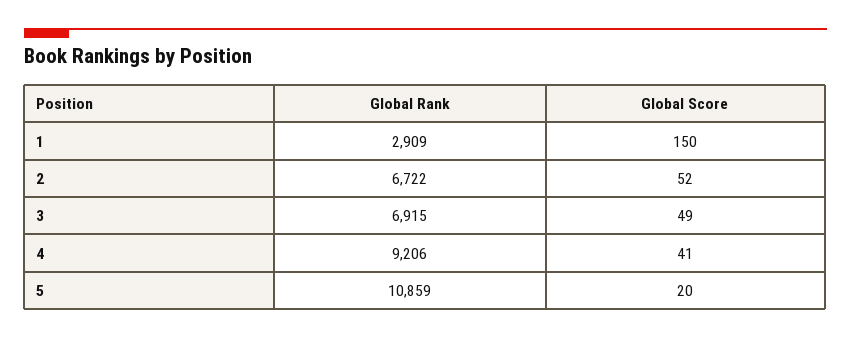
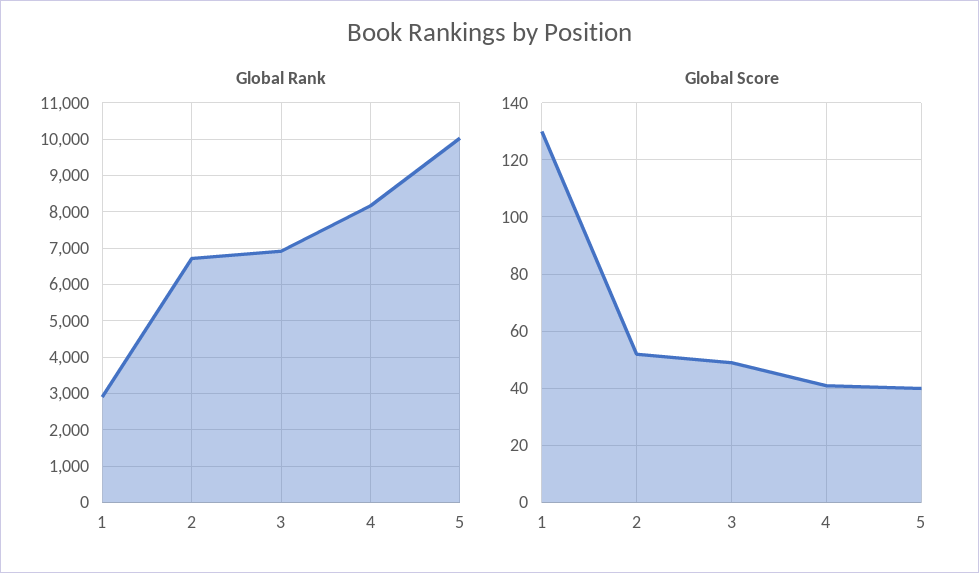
  {
    "Global Rank": {
      "1": 2909,
      "2": 6722,
      "3": 6915,
-     "4": 9206,
+     "4": 8200,
-     "5": 10859
+     "5": 10000
    },
    "Global Score": {
-     "1": 150,
+     "1": 130,
      "2": 52,
      "3": 49,
      "4": 41,
-     "5": 20
+     "5": 40
    }
  }

